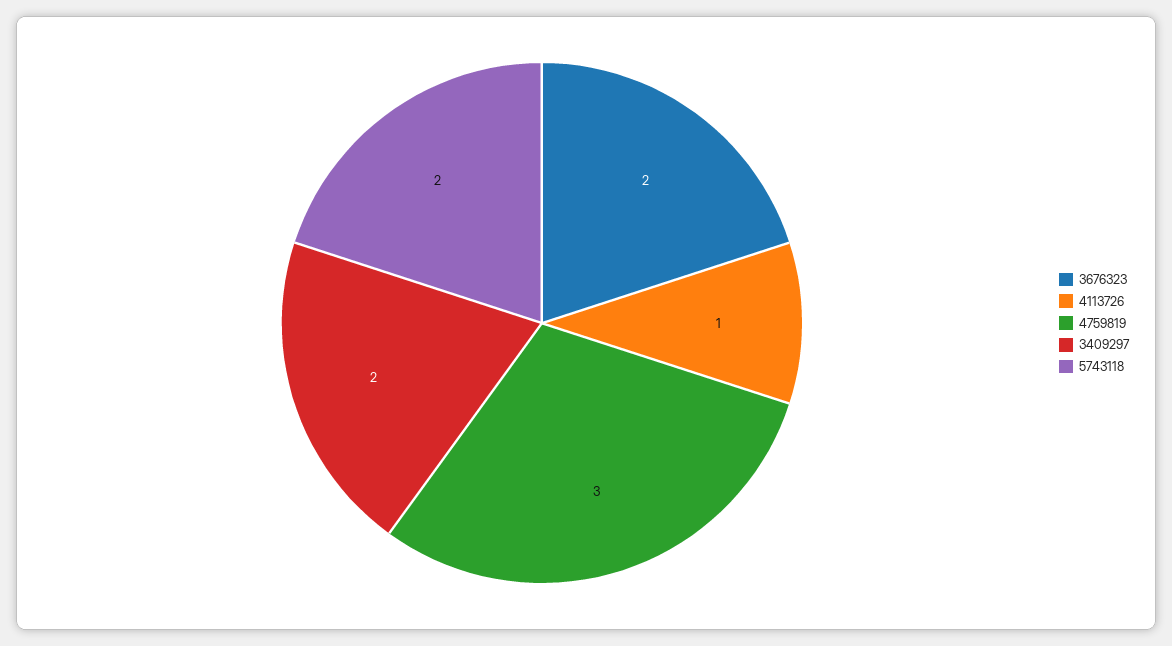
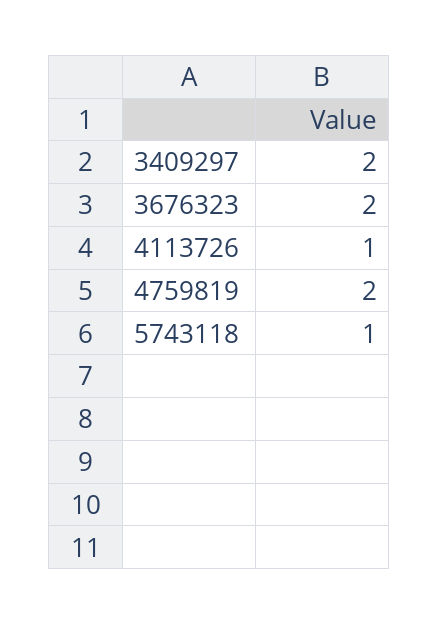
  {
    "3676323": 2,
    "4113726": 1,
-   "4759819": 3,
+   "4759819": 2,
    "3409297": 2,
-   "5743118": 2
+   "5743118": 1
  }

